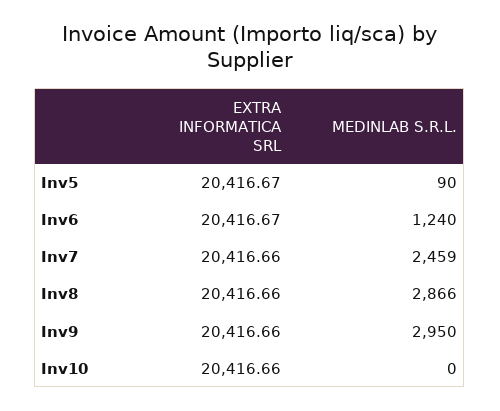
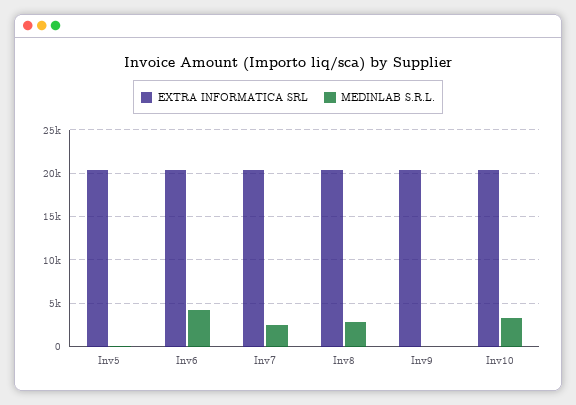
  {
    "EXTRA INFORMATICA SRL": {
      "Inv5": 20416.67,
      "Inv6": 20416.67,
      "Inv7": 20416.66,
      "Inv8": 20416.66,
      "Inv9": 20416.66,
      "Inv10": 20416.66
    },
    "MEDINLAB S.R.L.": {
      "Inv5": 90,
-     "Inv6": 1240,
+     "Inv6": 4000,
      "Inv7": 2459,
      "Inv8": 2866,
-     "Inv9": 2950,
+     "Inv9": 0,
-     "Inv10": 0
+     "Inv10": 3000
    }
  }

